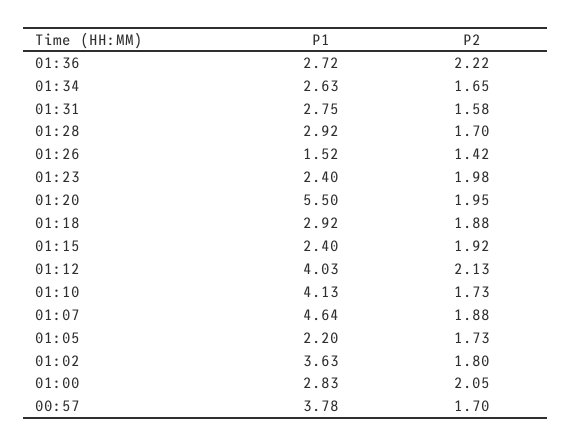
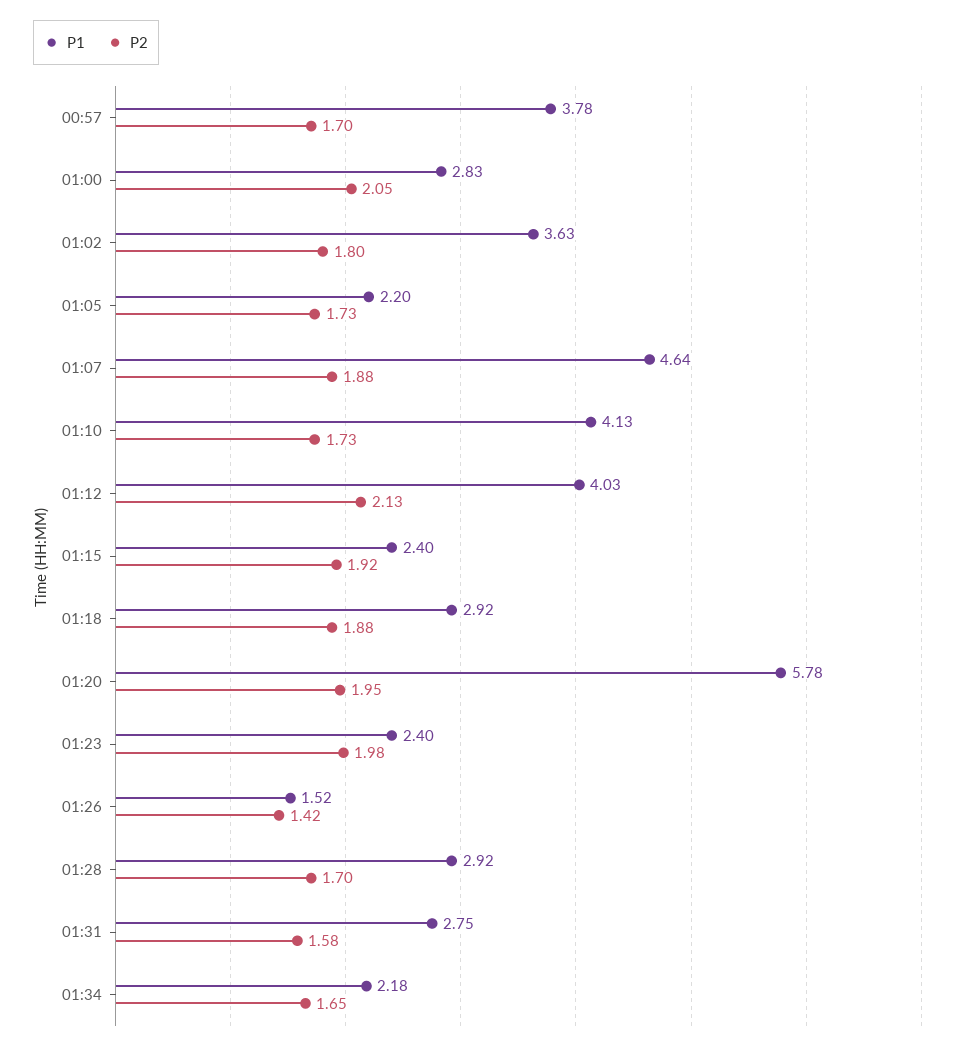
  {
    "P1": {
-     "01:36": 2.72,
-     "01:34": 2.63,
+     "01:34": 2.18,
      "01:31": 2.75,
      "01:28": 2.92,
      "01:26": 1.52,
      "01:23": 2.4,
-     "01:20": 5.5,
+     "01:20": 5.78,
      "01:18": 2.92,
      "01:15": 2.4,
      "01:12": 4.03,
      "01:10": 4.13,
      "01:07": 4.64,
      "01:05": 2.2,
      "01:02": 3.63,
      "01:00": 2.83,
      "00:57": 3.78
    },
    "P2": {
-     "01:36": 2.22,
      "01:34": 1.65,
      "01:31": 1.58,
      "01:28": 1.7,
      "01:26": 1.42,
      "01:23": 1.98,
      "01:20": 1.95,
      "01:18": 1.88,
      "01:15": 1.92,
      "01:12": 2.13,
      "01:10": 1.73,
      "01:07": 1.88,
      "01:05": 1.73,
      "01:02": 1.8,
      "01:00": 2.05,
      "00:57": 1.7
    }
  }

